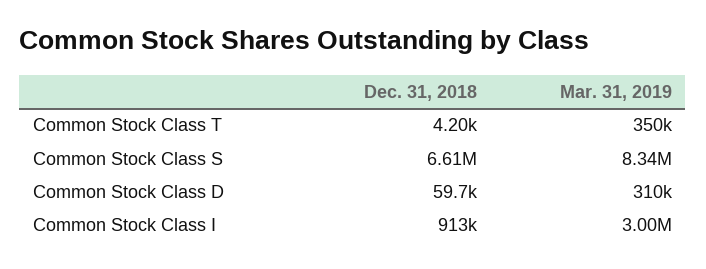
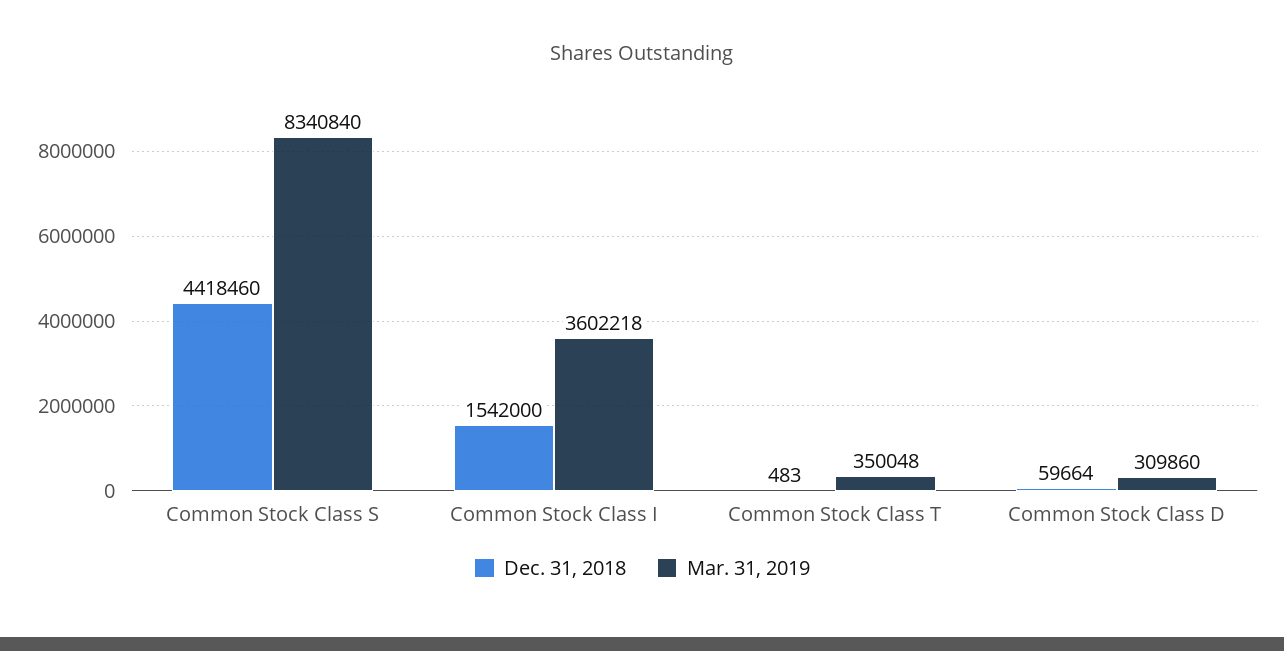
  {
    "Dec. 31, 2018": {
-     "Common Stock Class T": 4200,
+     "Common Stock Class T": 483,
-     "Common Stock Class S": 6610000,
+     "Common Stock Class S": 4418460,
      "Common Stock Class D": 59664,
-     "Common Stock Class I": 913000
+     "Common Stock Class I": 1542000
    },
    "Mar. 31, 2019": {
      "Common Stock Class T": 350048,
      "Common Stock Class S": 8340840,
      "Common Stock Class D": 309860,
-     "Common Stock Class I": 3000000
+     "Common Stock Class I": 3602218
    }
  }

